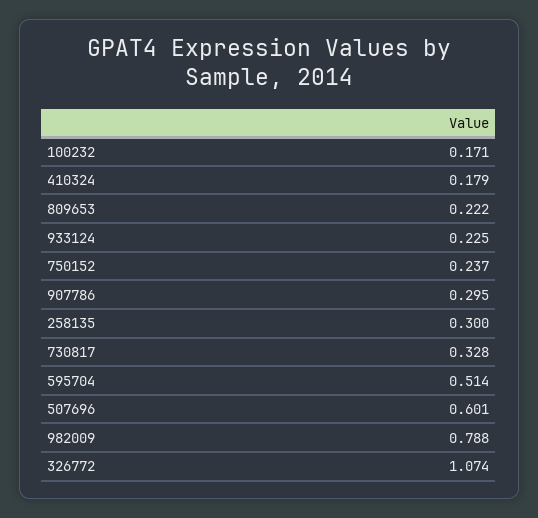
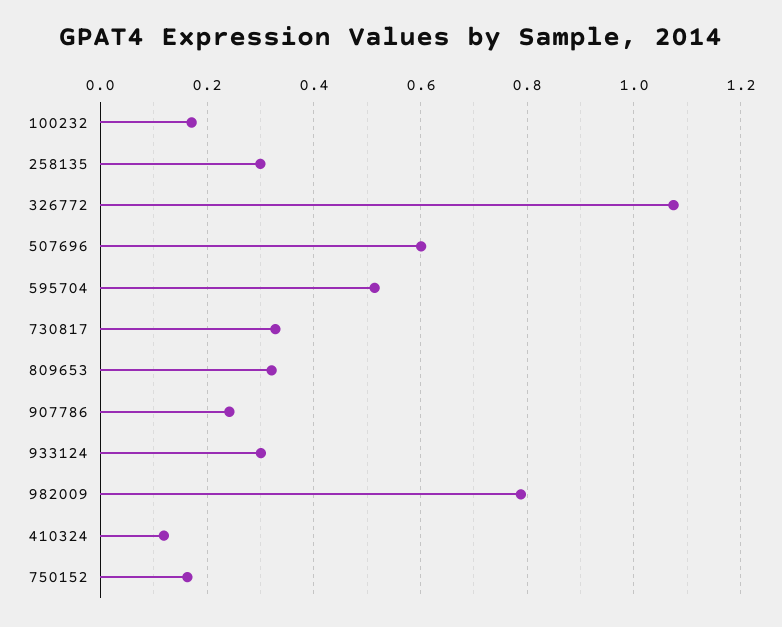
  {
    "100232": 0.171,
-   "410324": 0.179,
+   "410324": 0.12,
-   "809653": 0.222,
+   "809653": 0.32,
-   "933124": 0.225,
+   "933124": 0.3,
-   "750152": 0.237,
+   "750152": 0.16,
-   "907786": 0.295,
+   "907786": 0.24,
    "258135": 0.3,
    "730817": 0.328,
    "595704": 0.514,
    "507696": 0.601,
    "982009": 0.788,
    "326772": 1.074
  }

